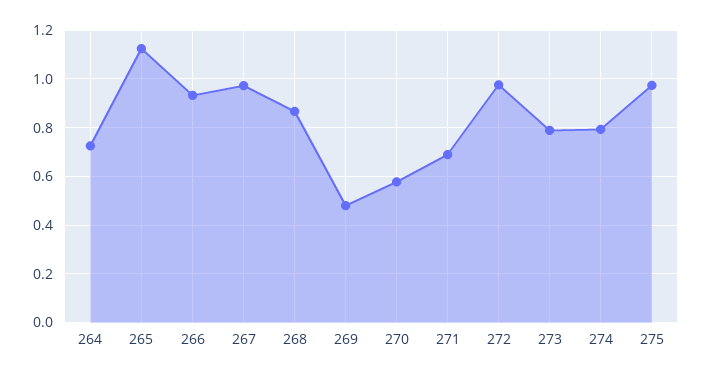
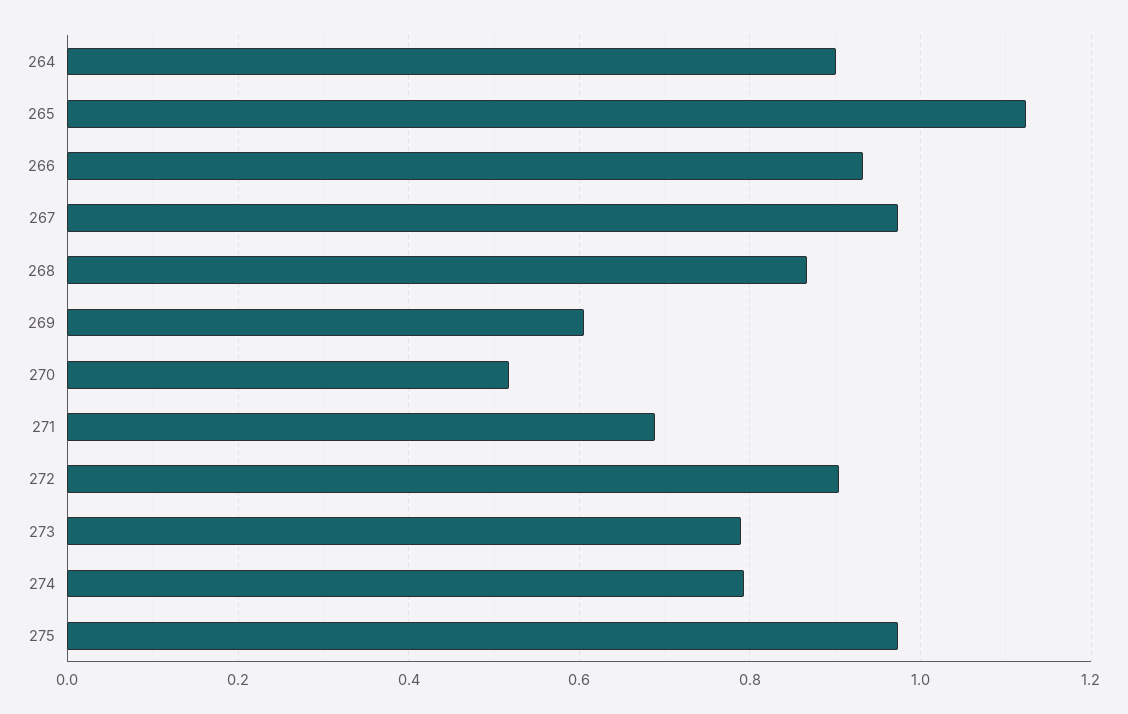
  {
-   "264": 0.725,
+   "264": 0.9,
    "265": 1.12,
    "266": 0.94,
    "267": 0.98,
    "268": 0.86,
-   "269": 0.475,
+   "269": 0.6,
-   "270": 0.575,
+   "270": 0.52,
    "271": 0.68,
-   "272": 0.975,
+   "272": 0.9,
    "273": 0.78,
    "274": 0.8,
    "275": 0.98
  }

